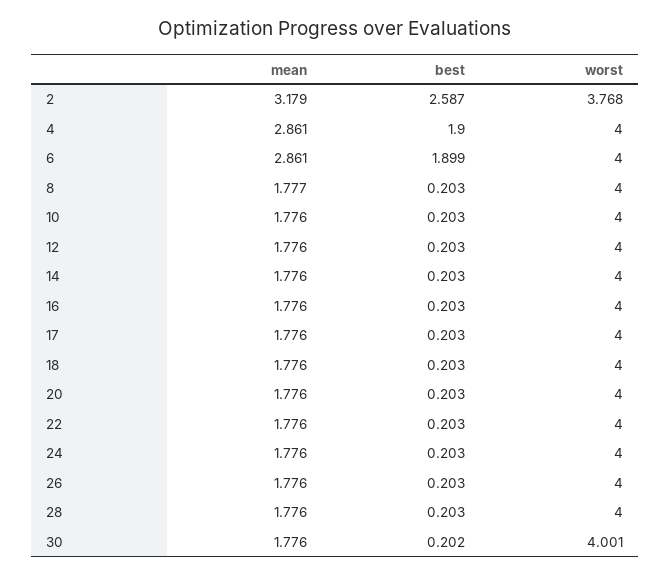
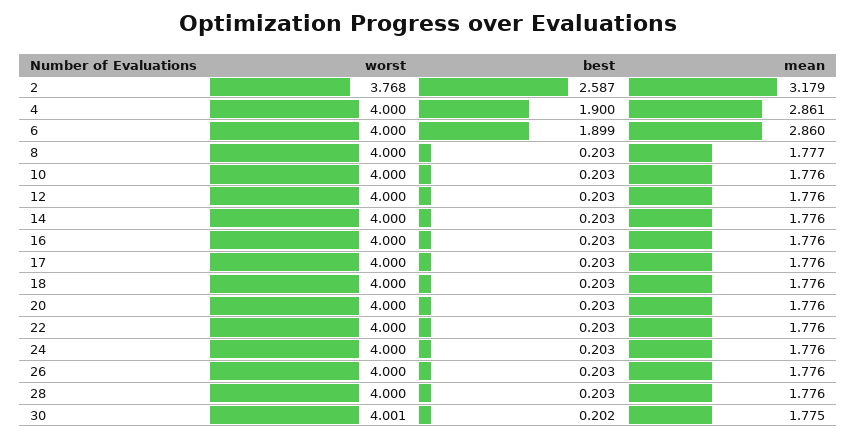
  {
    "mean": {
      "2": 3.179,
      "4": 2.861,
-     "6": 2.861,
+     "6": 2.86,
      "8": 1.777,
      "10": 1.776,
      "12": 1.776,
      "14": 1.776,
      "16": 1.776,
      "17": 1.776,
      "18": 1.776,
      "20": 1.776,
      "22": 1.776,
      "24": 1.776,
      "26": 1.776,
      "28": 1.776,
-     "30": 1.776
+     "30": 1.775
    },
    "best": {
      "2": 2.587,
      "4": 1.9,
      "6": 1.899,
      "8": 0.203,
      "10": 0.203,
      "12": 0.203,
      "14": 0.203,
      "16": 0.203,
      "17": 0.203,
      "18": 0.203,
      "20": 0.203,
      "22": 0.203,
      "24": 0.203,
      "26": 0.203,
      "28": 0.203,
      "30": 0.202
    },
    "worst": {
      "2": 3.768,
      "4": 4,
      "6": 4,
      "8": 4,
      "10": 4,
      "12": 4,
      "14": 4,
      "16": 4,
      "17": 4,
      "18": 4,
      "20": 4,
      "22": 4,
      "24": 4,
      "26": 4,
      "28": 4,
      "30": 4.001
    }
  }

